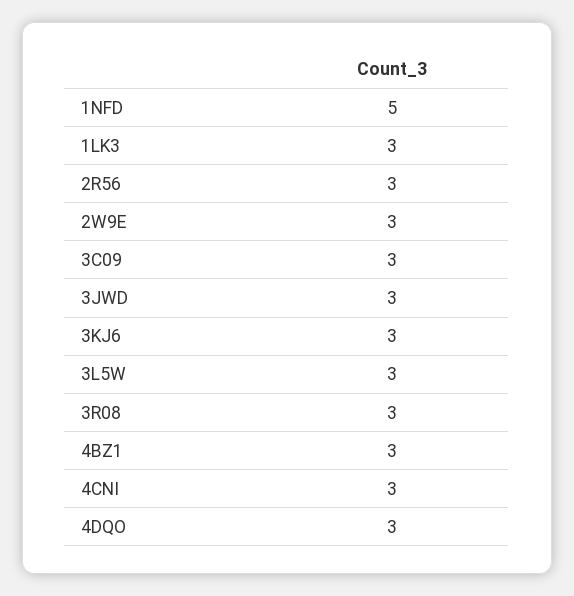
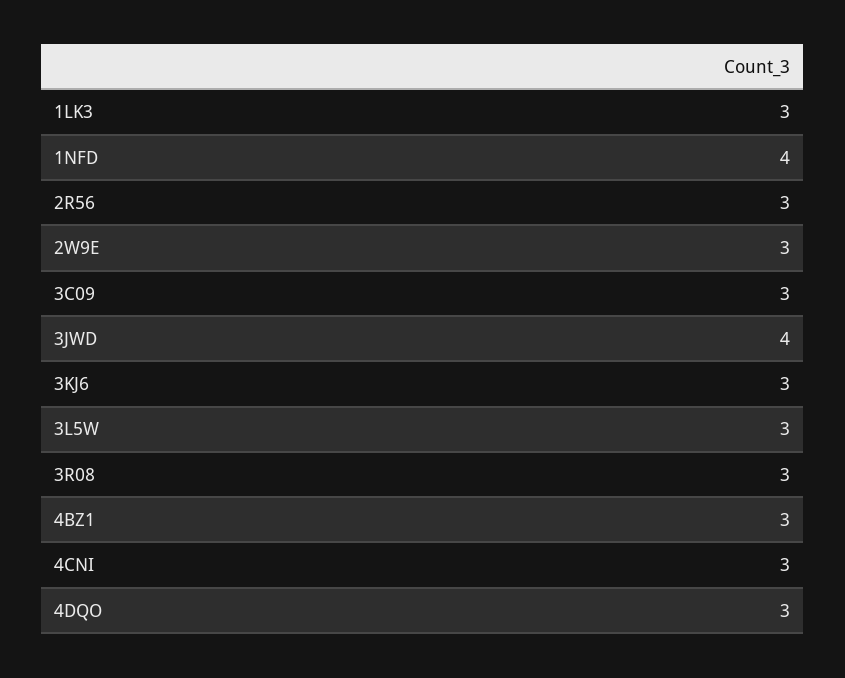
  {
-   "1NFD": 5,
+   "1NFD": 4,
    "1LK3": 3,
    "2R56": 3,
    "2W9E": 3,
    "3C09": 3,
-   "3JWD": 3,
+   "3JWD": 4,
    "3KJ6": 3,
    "3L5W": 3,
    "3R08": 3,
    "4BZ1": 3,
    "4CNI": 3,
    "4DQO": 3
  }

